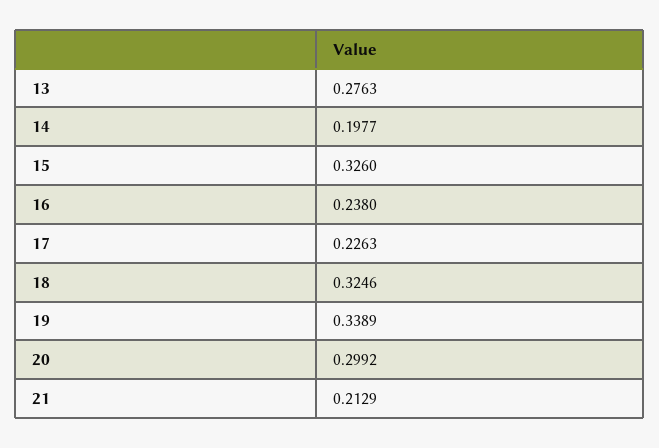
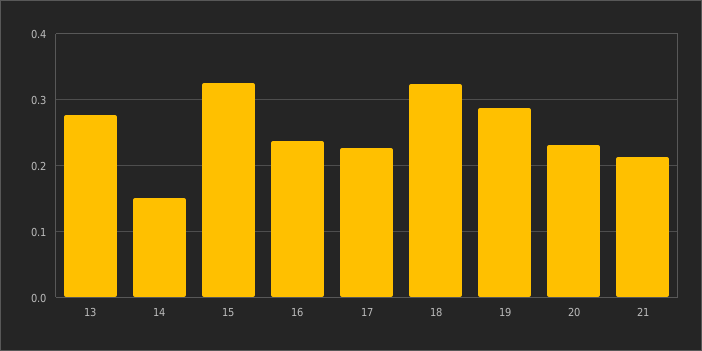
  {
    "13": 0.2763,
-   "14": 0.1977,
+   "14": 0.15,
    "15": 0.326,
    "16": 0.238,
    "17": 0.2263,
    "18": 0.3246,
-   "19": 0.3389,
+   "19": 0.29,
-   "20": 0.2992,
+   "20": 0.23,
    "21": 0.2129
  }

